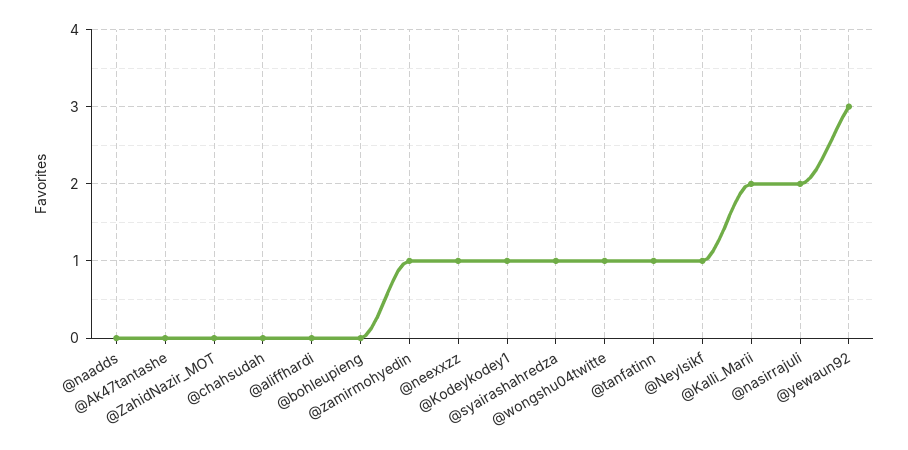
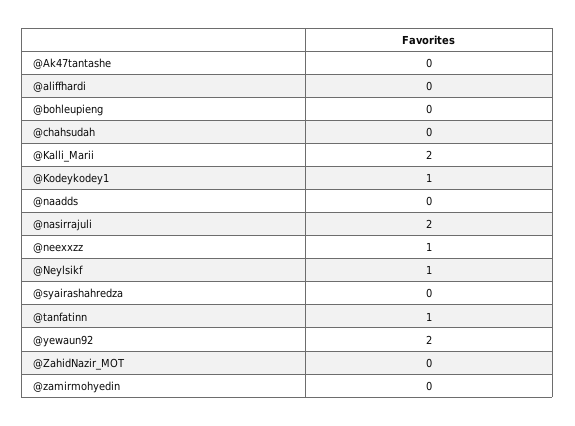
  {
    "@naadds": 0,
    "@Ak47tantashe": 0,
    "@ZahidNazir_MOT": 0,
    "@chahsudah": 0,
    "@aliffhardi": 0,
    "@bohleupieng": 0,
-   "@zamirmohyedin": 1,
+   "@zamirmohyedin": 0,
    "@neexxzz": 1,
    "@Kodeykodey1": 1,
-   "@syairashahredza": 1,
+   "@syairashahredza": 0,
-   "@wongshu04twitte": 1,
    "@tanfatinn": 1,
    "@Neylsikf": 1,
    "@Kalli_Marii": 2,
    "@nasirrajuli": 2,
-   "@yewaun92": 3
+   "@yewaun92": 2
  }

